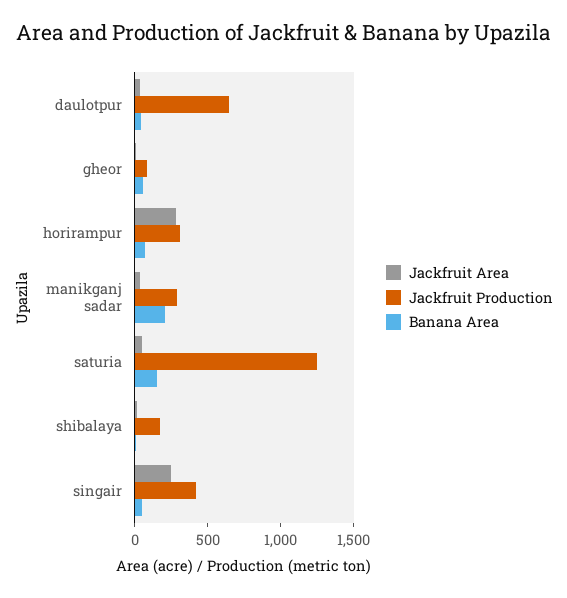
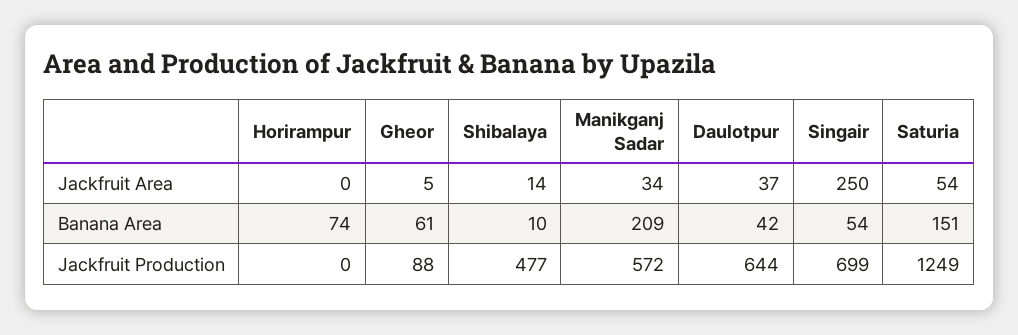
  {
    "Jackfruit Area": {
      "daulotpur": 37,
      "gheor": 5,
-     "horirampur": 300,
+     "horirampur": 0,
      "manikganj sadar": 34,
      "saturia": 54,
      "shibalaya": 14,
      "singair": 250
    },
    "Jackfruit Production": {
      "daulotpur": 644,
      "gheor": 88,
-     "horirampur": 300,
+     "horirampur": 0,
-     "manikganj sadar": 300,
+     "manikganj sadar": 572,
      "saturia": 1249,
-     "shibalaya": 200,
+     "shibalaya": 477,
-     "singair": 400
+     "singair": 699
    },
    "Banana Area": {
      "daulotpur": 42,
      "gheor": 61,
      "horirampur": 74,
      "manikganj sadar": 209,
      "saturia": 151,
      "shibalaya": 10,
      "singair": 54
    }
  }

